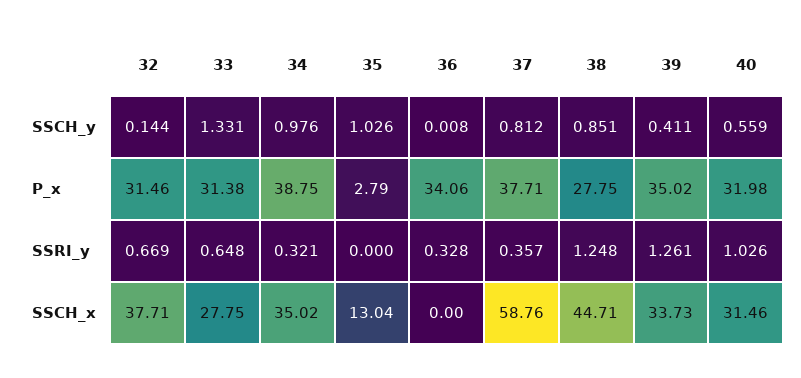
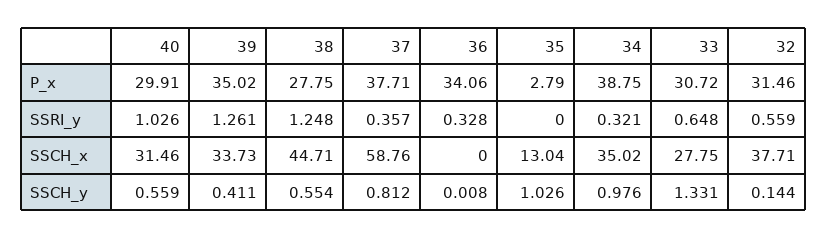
  {
    "32": {
      "SSCH_y": 0.144,
      "P_x": 31.46,
-     "SSRI_y": 0.669,
+     "SSRI_y": 0.559,
      "SSCH_x": 37.71
    },
    "33": {
      "SSCH_y": 1.331,
-     "P_x": 31.38,
+     "P_x": 30.72,
      "SSRI_y": 0.648,
      "SSCH_x": 27.75
    },
    "34": {
      "SSCH_y": 0.976,
      "P_x": 38.75,
      "SSRI_y": 0.321,
      "SSCH_x": 35.02
    },
    "35": {
      "SSCH_y": 1.026,
      "P_x": 2.79,
      "SSRI_y": 0,
      "SSCH_x": 13.04
    },
    "36": {
      "SSCH_y": 0.008,
      "P_x": 34.06,
      "SSRI_y": 0.328,
      "SSCH_x": 0
    },
    "37": {
      "SSCH_y": 0.812,
      "P_x": 37.71,
      "SSRI_y": 0.357,
      "SSCH_x": 58.76
    },
    "38": {
-     "SSCH_y": 0.851,
+     "SSCH_y": 0.554,
      "P_x": 27.75,
      "SSRI_y": 1.248,
      "SSCH_x": 44.71
    },
    "39": {
      "SSCH_y": 0.411,
      "P_x": 35.02,
      "SSRI_y": 1.261,
      "SSCH_x": 33.73
    },
    "40": {
      "SSCH_y": 0.559,
-     "P_x": 31.98,
+     "P_x": 29.91,
      "SSRI_y": 1.026,
      "SSCH_x": 31.46
    }
  }

